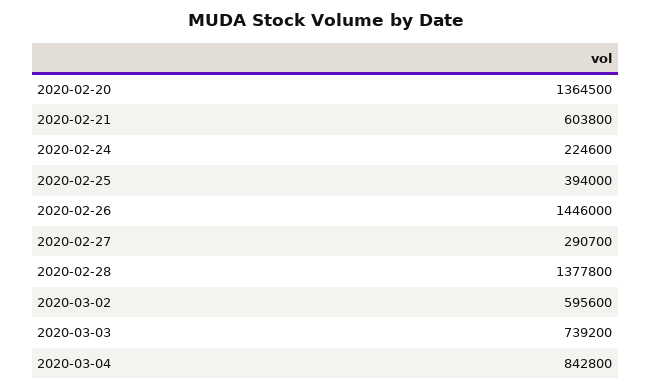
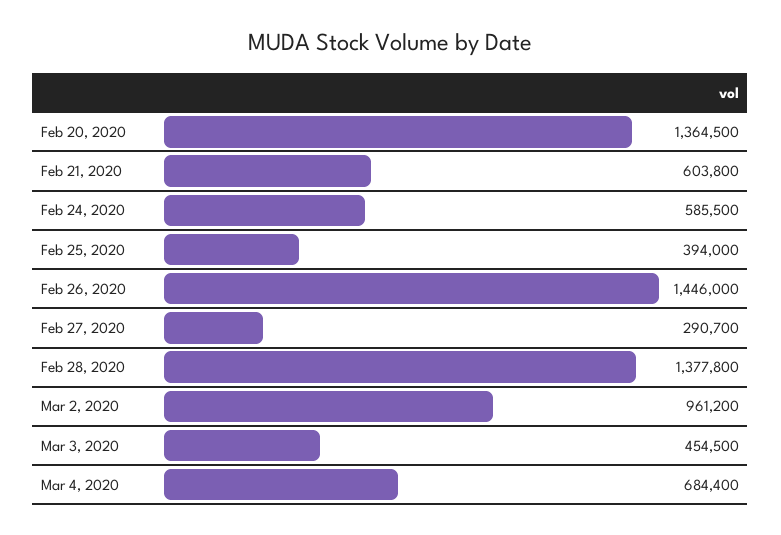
  {
    "2020-02-20": 1364500,
    "2020-02-21": 603800,
-   "2020-02-24": 224600,
+   "2020-02-24": 585500,
    "2020-02-25": 394000,
    "2020-02-26": 1446000,
    "2020-02-27": 290700,
    "2020-02-28": 1377800,
-   "2020-03-02": 595600,
+   "2020-03-02": 961200,
-   "2020-03-03": 739200,
+   "2020-03-03": 454500,
-   "2020-03-04": 842800
+   "2020-03-04": 684400
  }

